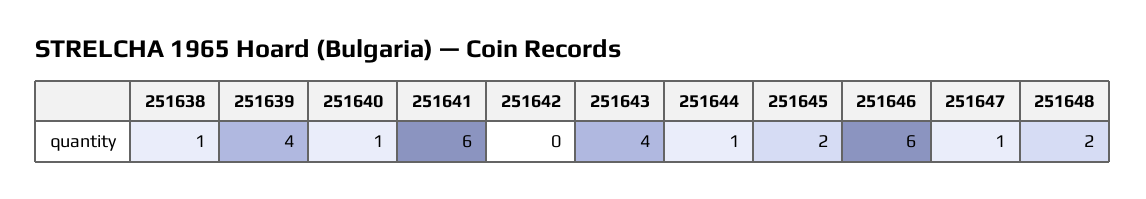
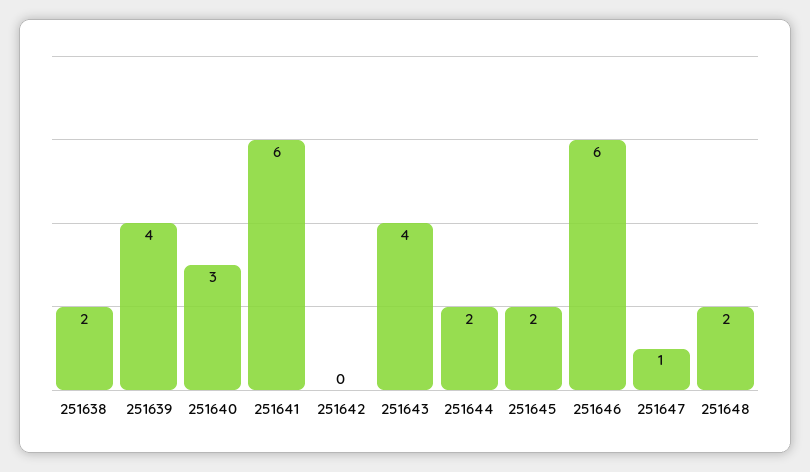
  {
-   "251638": 1,
+   "251638": 2,
    "251639": 4,
-   "251640": 1,
+   "251640": 3,
    "251641": 6,
    "251642": 0,
    "251643": 4,
-   "251644": 1,
+   "251644": 2,
    "251645": 2,
    "251646": 6,
    "251647": 1,
    "251648": 2
  }

